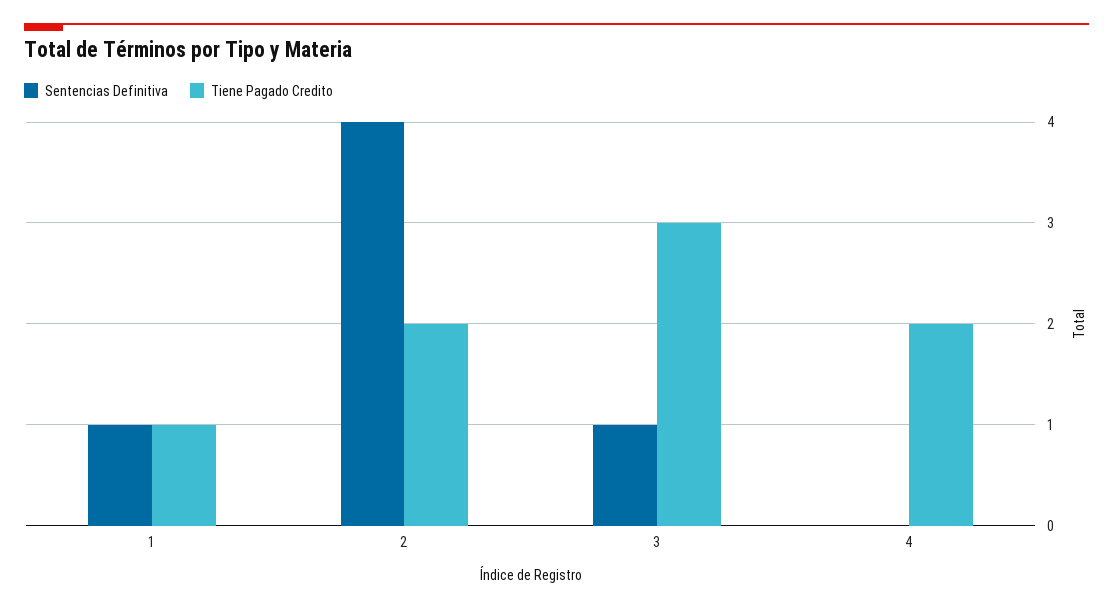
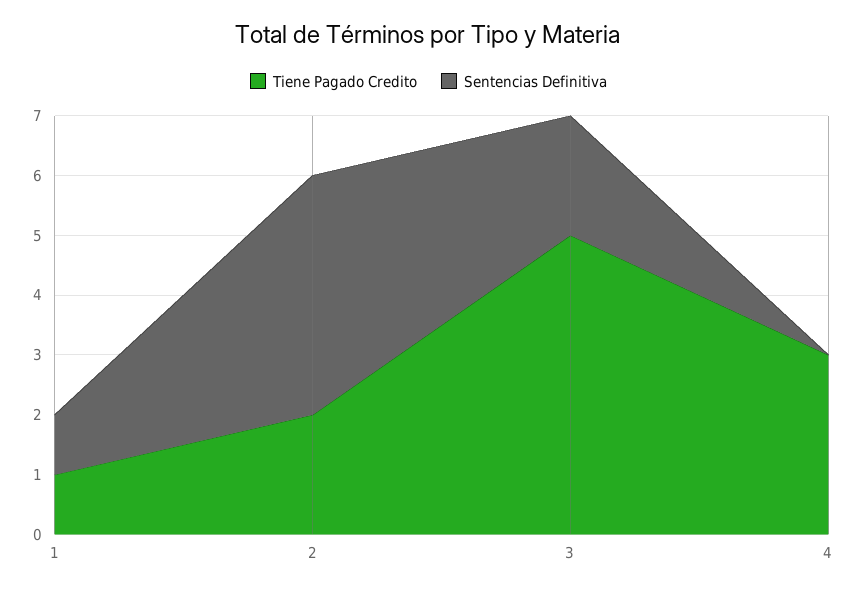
  {
    "Sentencias Definitiva": {
      "1": 1,
      "2": 4,
-     "3": 1,
+     "3": 2,
      "4": 0
    },
    "Tiene Pagado Credito": {
      "1": 1,
      "2": 2,
-     "3": 3,
+     "3": 5,
-     "4": 2
+     "4": 3
    }
  }

